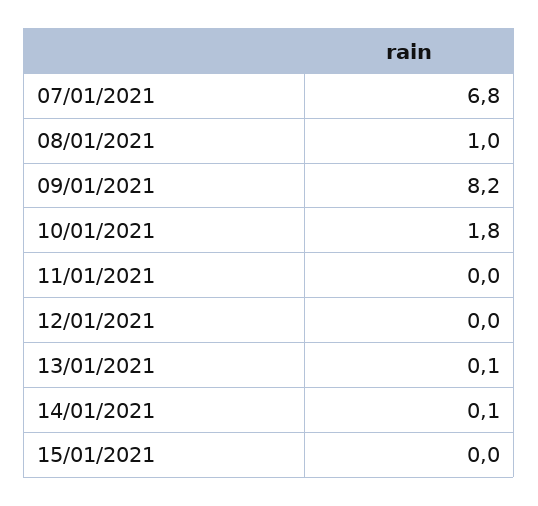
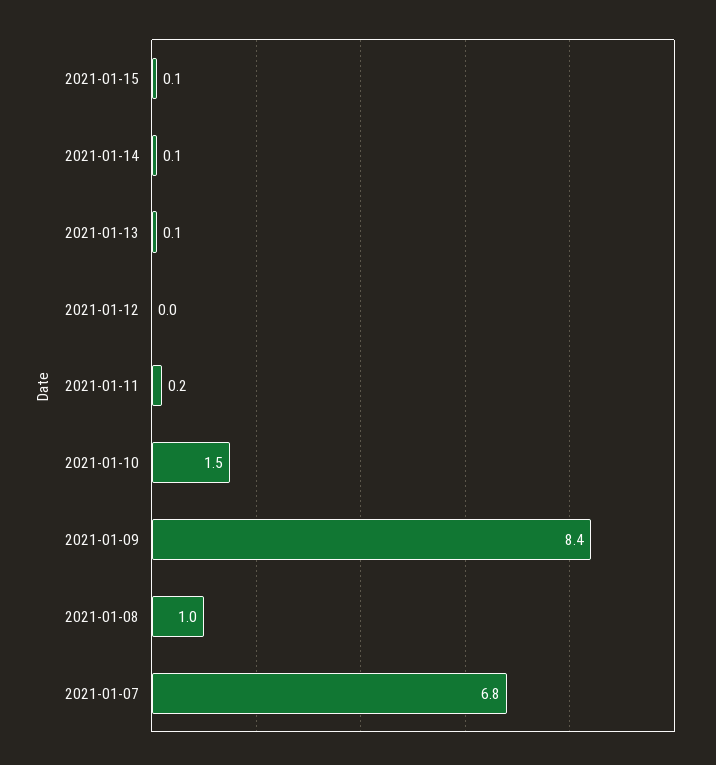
  {
    "07/01/2021": 6.8,
    "08/01/2021": 1,
-   "09/01/2021": 8.2,
+   "09/01/2021": 8.4,
-   "10/01/2021": 1.8,
+   "10/01/2021": 1.5,
-   "11/01/2021": 0,
+   "11/01/2021": 0.2,
    "12/01/2021": 0,
    "13/01/2021": 0.1,
    "14/01/2021": 0.1,
-   "15/01/2021": 0
+   "15/01/2021": 0.1
  }

